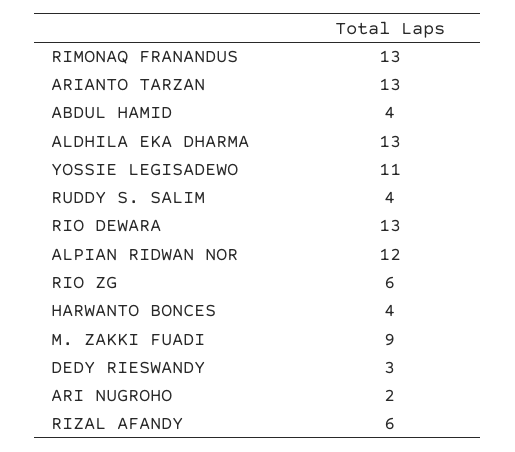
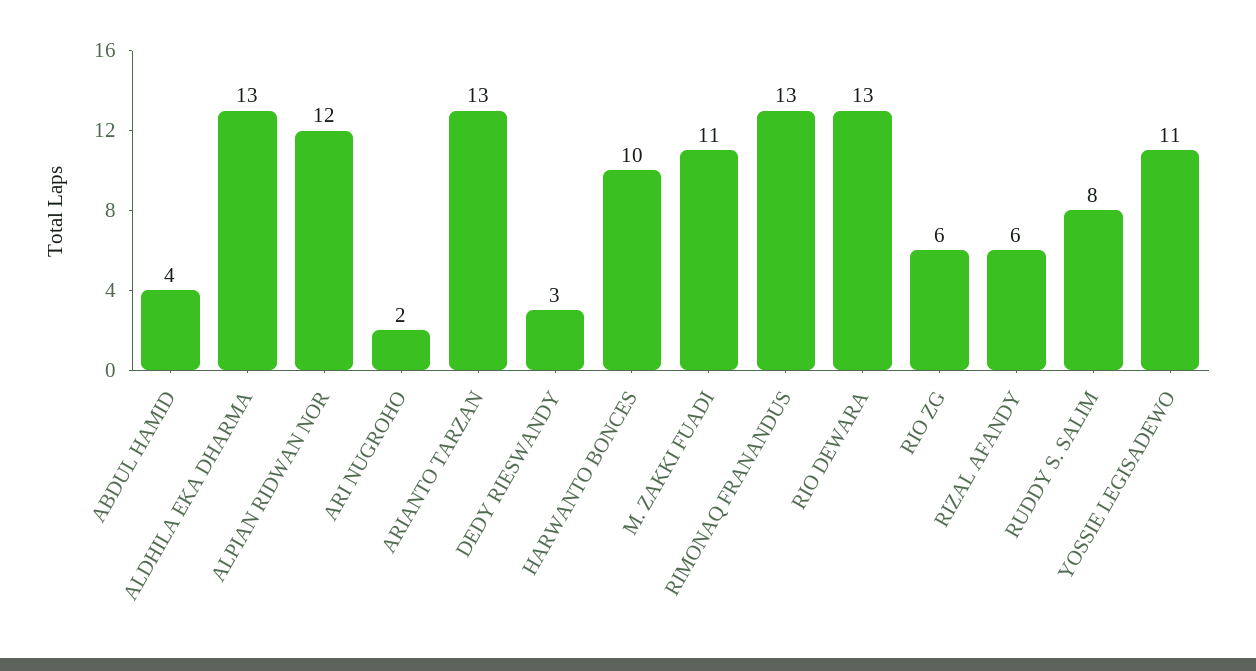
  {
    "RIMONAQ FRANANDUS": 13,
    "ARIANTO TARZAN": 13,
    "ABDUL HAMID": 4,
    "ALDHILA EKA DHARMA": 13,
    "YOSSIE LEGISADEWO": 11,
-   "RUDDY S. SALIM": 4,
+   "RUDDY S. SALIM": 8,
    "RIO DEWARA": 13,
    "ALPIAN RIDWAN NOR": 12,
    "RIO ZG": 6,
-   "HARWANTO BONCES": 4,
+   "HARWANTO BONCES": 10,
-   "M. ZAKKI FUADI": 9,
+   "M. ZAKKI FUADI": 11,
    "DEDY RIESWANDY": 3,
    "ARI NUGROHO": 2,
    "RIZAL AFANDY": 6
  }

